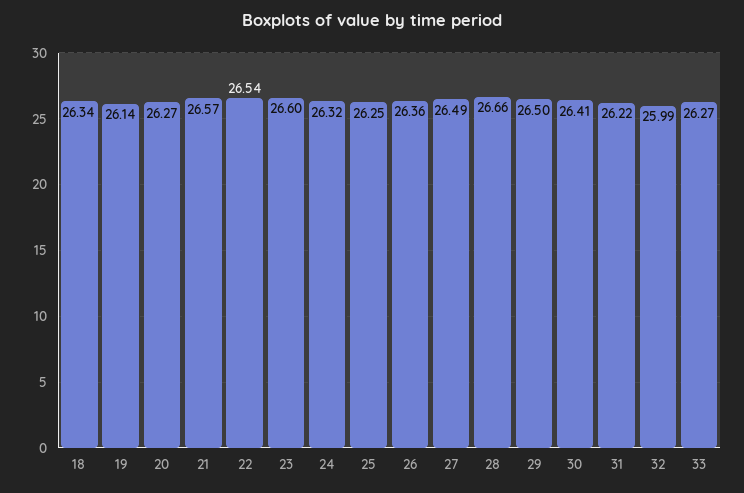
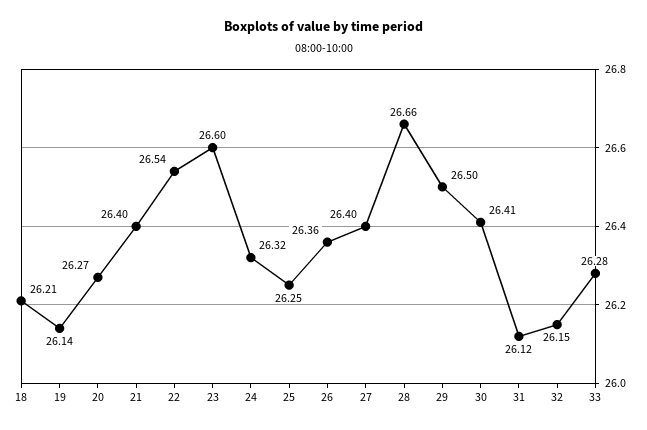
  {
-   "18": 26.34,
+   "18": 26.21,
    "19": 26.14,
    "20": 26.27,
-   "21": 26.57,
+   "21": 26.4,
    "22": 26.54,
    "23": 26.6,
    "24": 26.32,
    "25": 26.25,
    "26": 26.36,
-   "27": 26.49,
+   "27": 26.4,
    "28": 26.66,
    "29": 26.5,
    "30": 26.41,
-   "31": 26.22,
+   "31": 26.12,
-   "32": 25.99,
+   "32": 26.15,
-   "33": 26.27
+   "33": 26.28
  }

